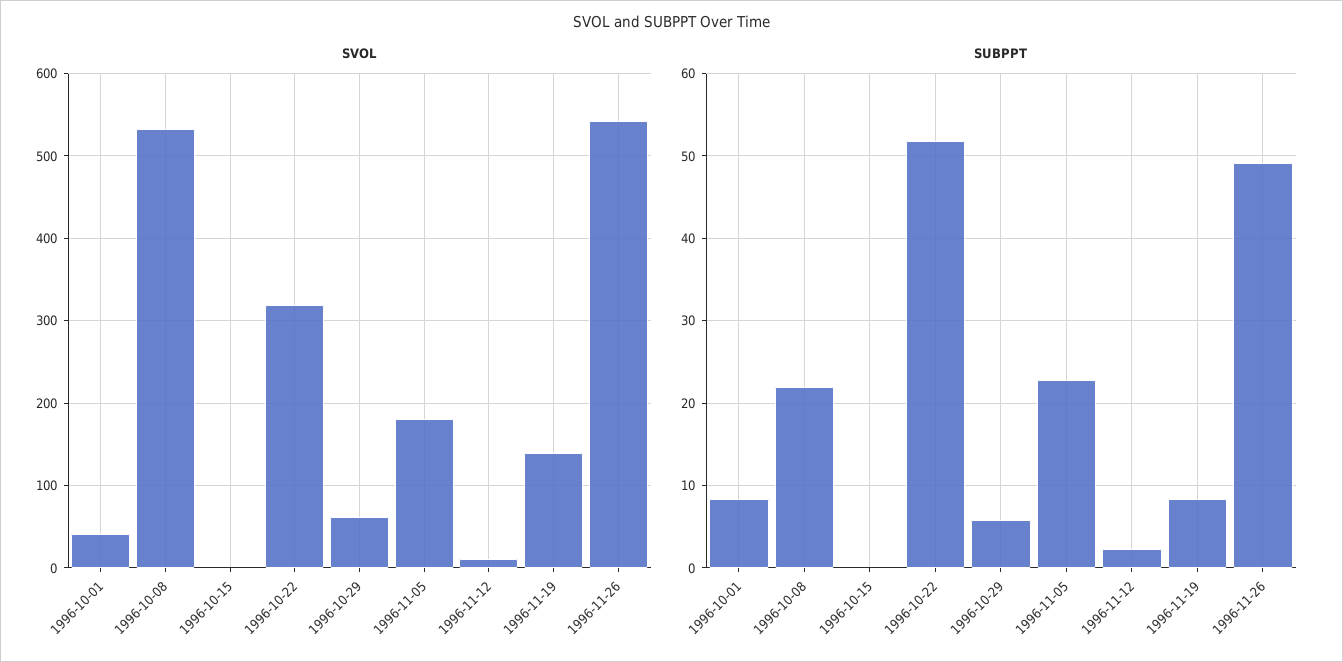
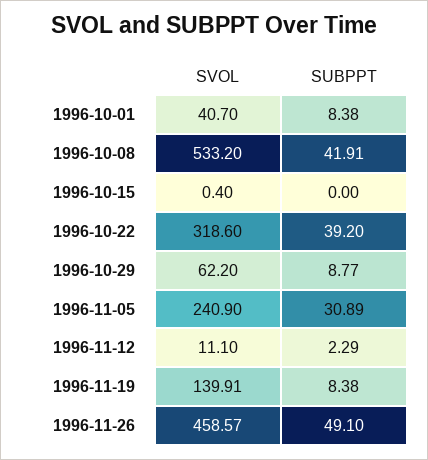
  {
    "SVOL": {
      "1996-10-01": 40.7,
      "1996-10-08": 533.2,
      "1996-10-15": 0.4,
      "1996-10-22": 318.6,
      "1996-10-29": 62.2,
-     "1996-11-05": 180,
+     "1996-11-05": 240.9,
      "1996-11-12": 11.1,
      "1996-11-19": 139.91,
-     "1996-11-26": 540
+     "1996-11-26": 458.57
    },
    "SUBPPT": {
      "1996-10-01": 8.38,
-     "1996-10-08": 22,
+     "1996-10-08": 41.91,
      "1996-10-15": 0,
-     "1996-10-22": 52,
+     "1996-10-22": 39.2,
-     "1996-10-29": 6,
+     "1996-10-29": 8.77,
-     "1996-11-05": 23,
+     "1996-11-05": 30.89,
      "1996-11-12": 2.29,
      "1996-11-19": 8.38,
      "1996-11-26": 49.1
    }
  }

